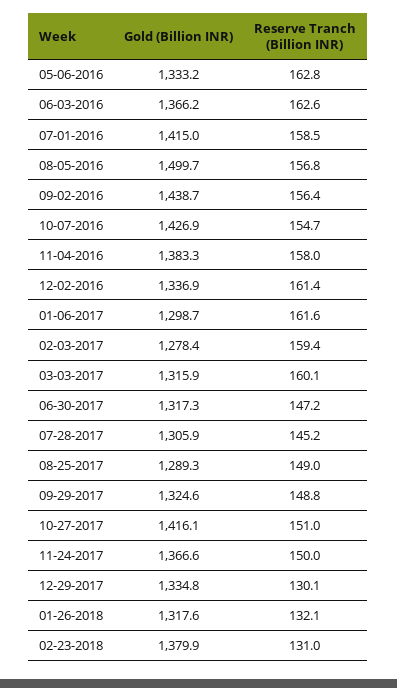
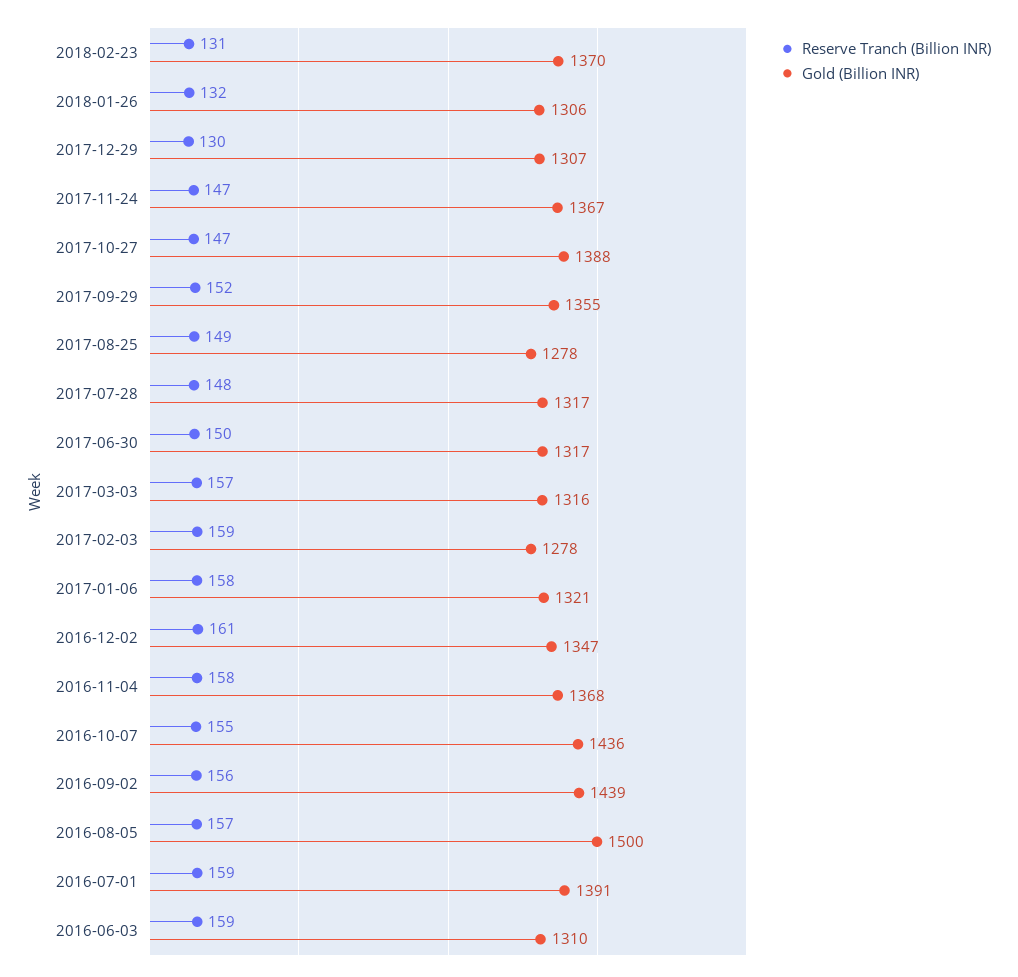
  {
    "Gold (Billion INR)": {
-     "05-06-2016": 1333.2,
-     "06-03-2016": 1366.2,
+     "06-03-2016": 1310,
-     "07-01-2016": 1415,
+     "07-01-2016": 1391,
      "08-05-2016": 1499.7,
      "09-02-2016": 1438.7,
-     "10-07-2016": 1426.9,
+     "10-07-2016": 1436,
-     "11-04-2016": 1383.3,
+     "11-04-2016": 1368,
-     "12-02-2016": 1336.9,
+     "12-02-2016": 1347,
-     "01-06-2017": 1298.7,
+     "01-06-2017": 1321,
      "02-03-2017": 1278.4,
      "03-03-2017": 1315.9,
      "06-30-2017": 1317.3,
-     "07-28-2017": 1305.9,
+     "07-28-2017": 1317,
-     "08-25-2017": 1289.3,
+     "08-25-2017": 1278,
-     "09-29-2017": 1324.6,
+     "09-29-2017": 1355,
-     "10-27-2017": 1416.1,
+     "10-27-2017": 1388,
      "11-24-2017": 1366.6,
-     "12-29-2017": 1334.8,
+     "12-29-2017": 1307,
-     "01-26-2018": 1317.6,
+     "01-26-2018": 1306,
-     "02-23-2018": 1379.9
+     "02-23-2018": 1370
    },
    "Reserve Tranch (Billion INR)": {
-     "05-06-2016": 162.8,
-     "06-03-2016": 162.6,
+     "06-03-2016": 159,
      "07-01-2016": 158.5,
      "08-05-2016": 156.8,
      "09-02-2016": 156.4,
      "10-07-2016": 154.7,
      "11-04-2016": 158,
      "12-02-2016": 161.4,
-     "01-06-2017": 161.6,
+     "01-06-2017": 158,
      "02-03-2017": 159.4,
-     "03-03-2017": 160.1,
+     "03-03-2017": 157,
-     "06-30-2017": 147.2,
+     "06-30-2017": 150,
-     "07-28-2017": 145.2,
+     "07-28-2017": 148,
      "08-25-2017": 149,
-     "09-29-2017": 148.8,
+     "09-29-2017": 152,
-     "10-27-2017": 151,
+     "10-27-2017": 147,
-     "11-24-2017": 150,
+     "11-24-2017": 147,
      "12-29-2017": 130.1,
      "01-26-2018": 132.1,
      "02-23-2018": 131
    }
  }

